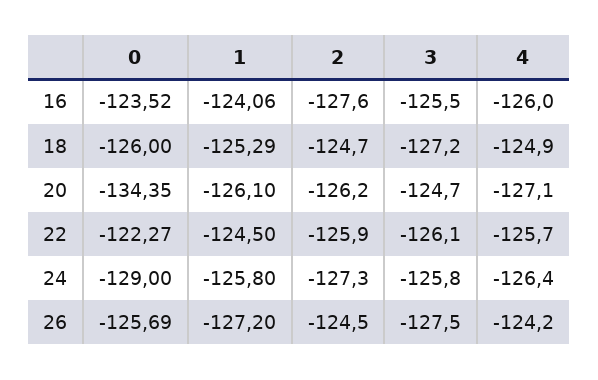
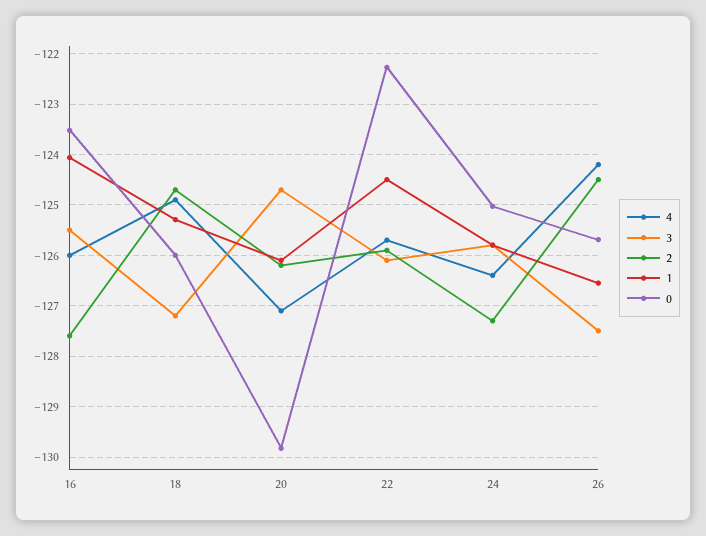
  {
    "0": {
      "16": -123.52,
      "18": -126,
-     "20": -134.35,
+     "20": -129.8,
      "22": -122.27,
-     "24": -129,
+     "24": -125,
      "26": -125.69
    },
    "1": {
      "16": -124.06,
      "18": -125.29,
      "20": -126.1,
      "22": -124.5,
      "24": -125.8,
-     "26": -127.2
+     "26": -126.6
    },
    "2": {
      "16": -127.6,
      "18": -124.7,
      "20": -126.2,
      "22": -125.9,
      "24": -127.3,
      "26": -124.5
    },
    "3": {
      "16": -125.5,
      "18": -127.2,
      "20": -124.7,
      "22": -126.1,
      "24": -125.8,
      "26": -127.5
    },
    "4": {
      "16": -126,
      "18": -124.9,
      "20": -127.1,
      "22": -125.7,
      "24": -126.4,
      "26": -124.2
    }
  }

